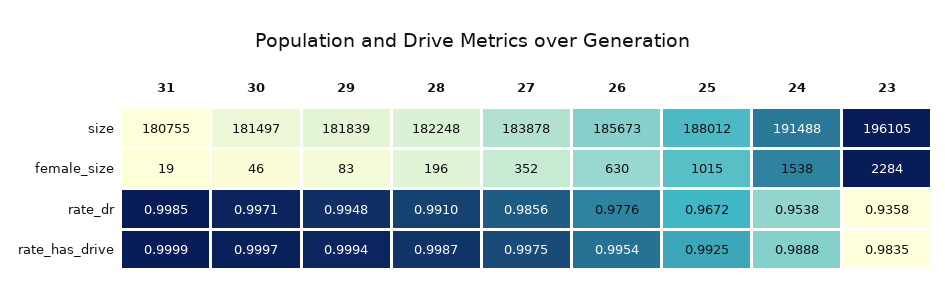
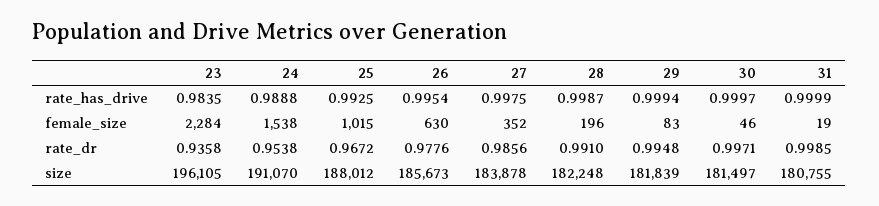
  {
    "31": {
      "size": 180755,
      "female_size": 19,
      "rate_dr": 0.9985,
      "rate_has_drive": 0.9999
    },
    "30": {
      "size": 181497,
      "female_size": 46,
      "rate_dr": 0.9971,
      "rate_has_drive": 0.9997
    },
    "29": {
      "size": 181839,
      "female_size": 83,
      "rate_dr": 0.9948,
      "rate_has_drive": 0.9994
    },
    "28": {
      "size": 182248,
      "female_size": 196,
      "rate_dr": 0.991,
      "rate_has_drive": 0.9987
    },
    "27": {
      "size": 183878,
      "female_size": 352,
      "rate_dr": 0.9856,
      "rate_has_drive": 0.9975
    },
    "26": {
      "size": 185673,
      "female_size": 630,
      "rate_dr": 0.9776,
      "rate_has_drive": 0.9954
    },
    "25": {
      "size": 188012,
      "female_size": 1015,
      "rate_dr": 0.9672,
      "rate_has_drive": 0.9925
    },
    "24": {
-     "size": 191488,
+     "size": 191070,
      "female_size": 1538,
      "rate_dr": 0.9538,
      "rate_has_drive": 0.9888
    },
    "23": {
      "size": 196105,
      "female_size": 2284,
      "rate_dr": 0.9358,
      "rate_has_drive": 0.9835
    }
  }

